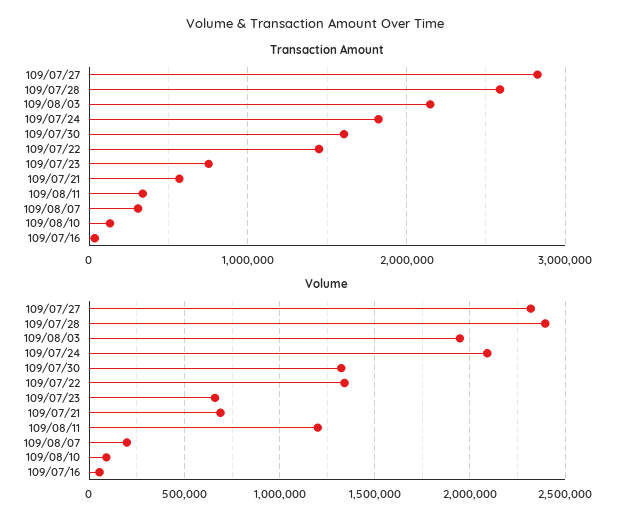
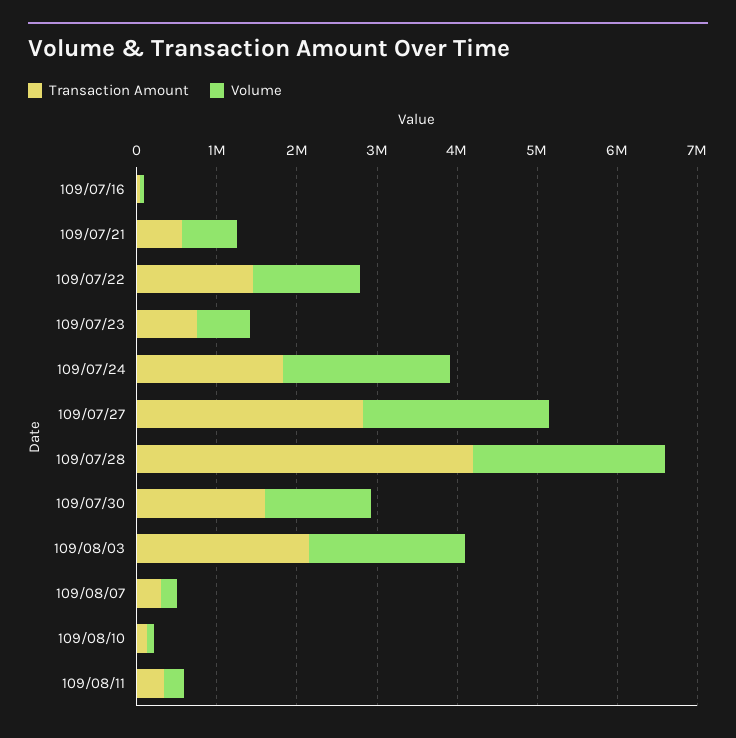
  {
    "Transaction Amount": {
      "109/07/27": 2800000,
-     "109/07/28": 2600000,
+     "109/07/28": 4200000,
      "109/08/03": 2100000,
      "109/07/24": 1800000,
      "109/07/30": 1600000,
      "109/07/22": 1400000,
      "109/07/23": 800000,
      "109/07/21": 600000,
      "109/08/11": 300000,
      "109/08/07": 300000,
      "109/08/10": 100000,
      "109/07/16": 0
    },
    "Volume": {
      "109/07/27": 2300000,
      "109/07/28": 2400000,
      "109/08/03": 1950000,
      "109/07/24": 2100000,
      "109/07/30": 1300000,
      "109/07/22": 1350000,
      "109/07/23": 650000,
      "109/07/21": 700000,
-     "109/08/11": 1200000,
+     "109/08/11": 200000,
      "109/08/07": 200000,
      "109/08/10": 100000,
      "109/07/16": 50000
    }
  }

